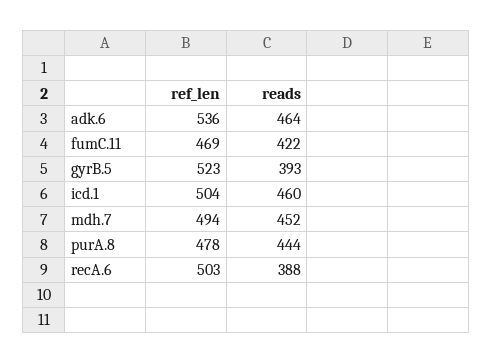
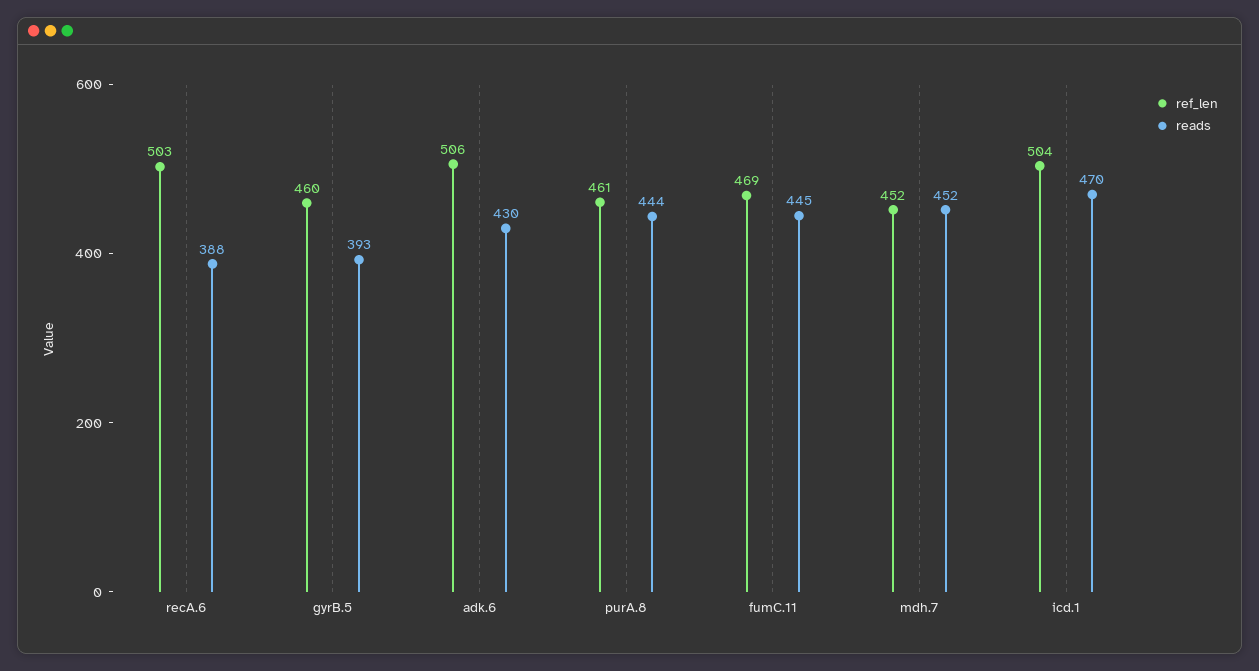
  {
    "ref_len": {
-     "adk.6": 536,
+     "adk.6": 506,
      "fumC.11": 469,
-     "gyrB.5": 523,
+     "gyrB.5": 460,
      "icd.1": 504,
-     "mdh.7": 494,
+     "mdh.7": 452,
-     "purA.8": 478,
+     "purA.8": 461,
      "recA.6": 503
    },
    "reads": {
-     "adk.6": 464,
+     "adk.6": 430,
-     "fumC.11": 422,
+     "fumC.11": 445,
      "gyrB.5": 393,
-     "icd.1": 460,
+     "icd.1": 470,
      "mdh.7": 452,
      "purA.8": 444,
      "recA.6": 388
    }
  }

